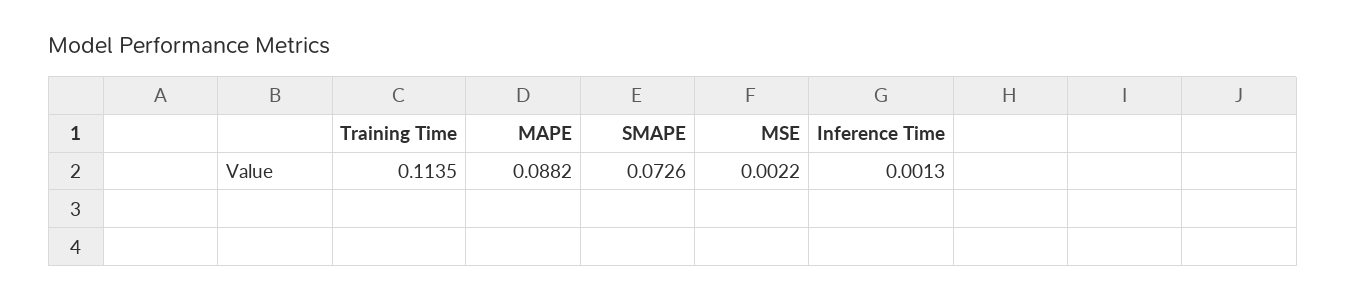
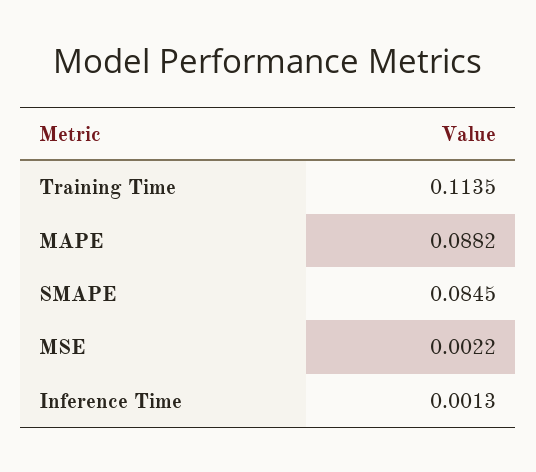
  {
    "Training Time": 0.1135,
    "MAPE": 0.0882,
-   "SMAPE": 0.0726,
+   "SMAPE": 0.0845,
    "MSE": 0.0022,
    "Inference Time": 0.0013
  }

